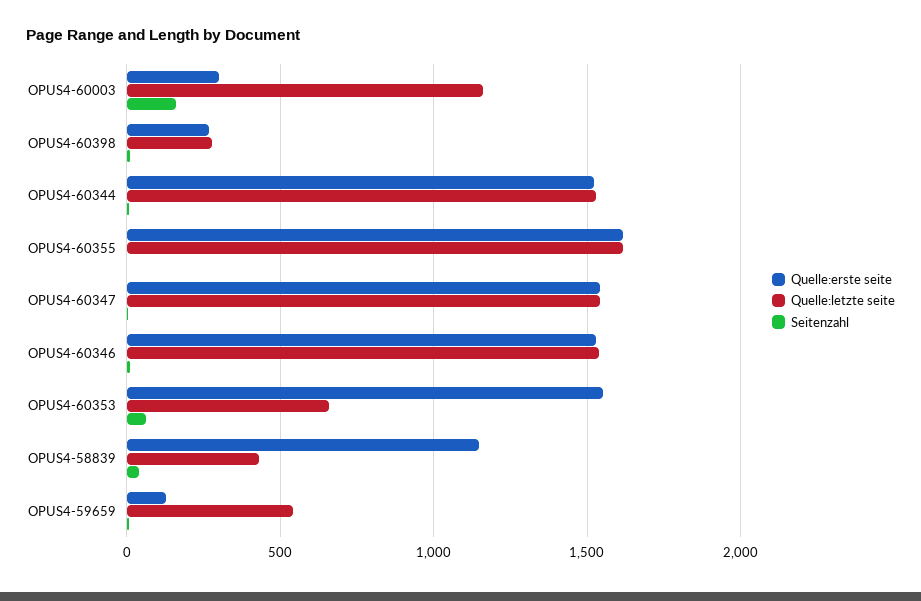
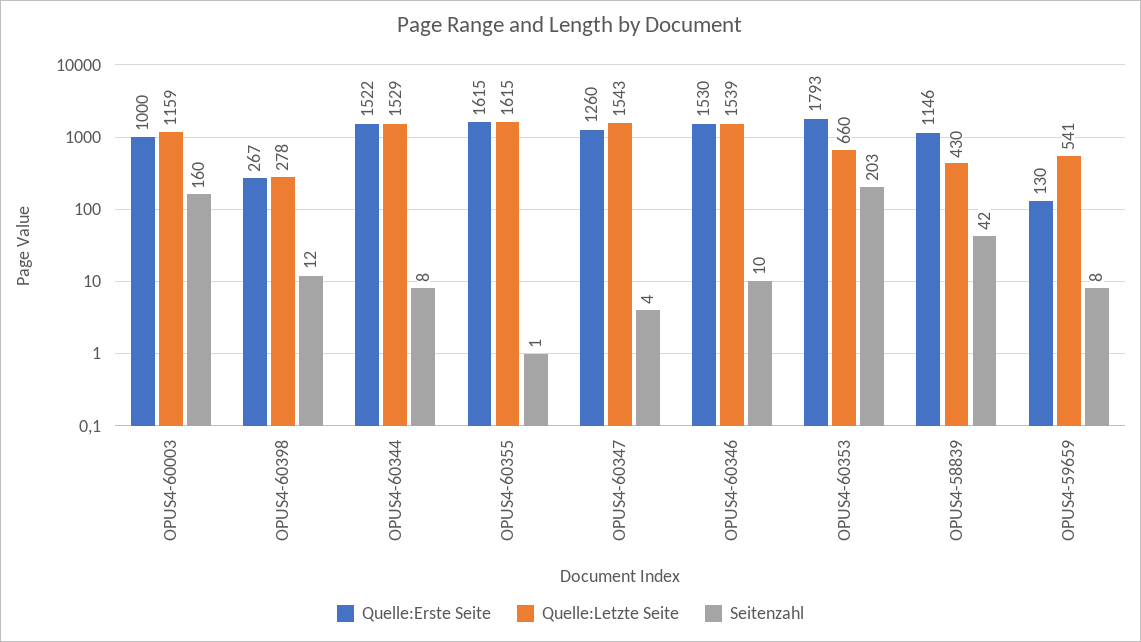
  {
    "Quelle:erste seite": {
-     "OPUS4-60003": 300,
+     "OPUS4-60003": 1000,
      "OPUS4-60398": 267,
      "OPUS4-60344": 1522,
      "OPUS4-60355": 1615,
-     "OPUS4-60347": 1550,
+     "OPUS4-60347": 1260,
      "OPUS4-60346": 1530,
-     "OPUS4-60353": 1550,
+     "OPUS4-60353": 1793,
      "OPUS4-58839": 1146,
      "OPUS4-59659": 130
    },
    "Quelle:letzte seite": {
      "OPUS4-60003": 1159,
      "OPUS4-60398": 278,
      "OPUS4-60344": 1529,
      "OPUS4-60355": 1615,
      "OPUS4-60347": 1543,
      "OPUS4-60346": 1539,
      "OPUS4-60353": 660,
      "OPUS4-58839": 430,
      "OPUS4-59659": 541
    },
    "Seitenzahl": {
      "OPUS4-60003": 160,
      "OPUS4-60398": 12,
      "OPUS4-60344": 8,
      "OPUS4-60355": 1,
      "OPUS4-60347": 4,
      "OPUS4-60346": 10,
-     "OPUS4-60353": 50,
+     "OPUS4-60353": 203,
      "OPUS4-58839": 42,
      "OPUS4-59659": 8
    }
  }

